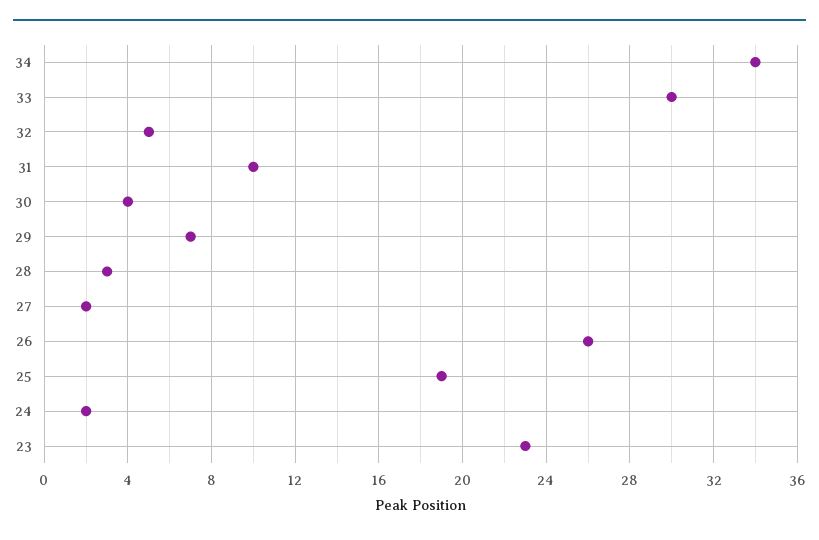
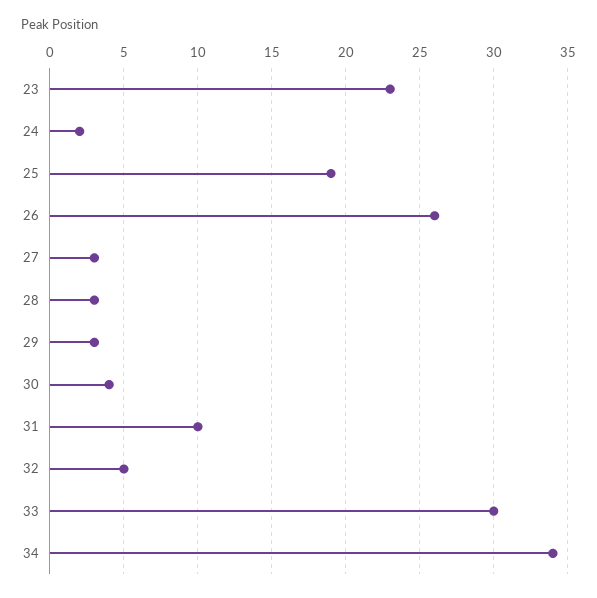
  {
    "34": 34,
    "33": 30,
    "32": 5,
    "31": 10,
    "30": 4,
-   "29": 7,
+   "29": 3,
    "28": 3,
-   "27": 2,
+   "27": 3,
    "26": 26,
    "25": 19,
    "24": 2,
    "23": 23
  }

